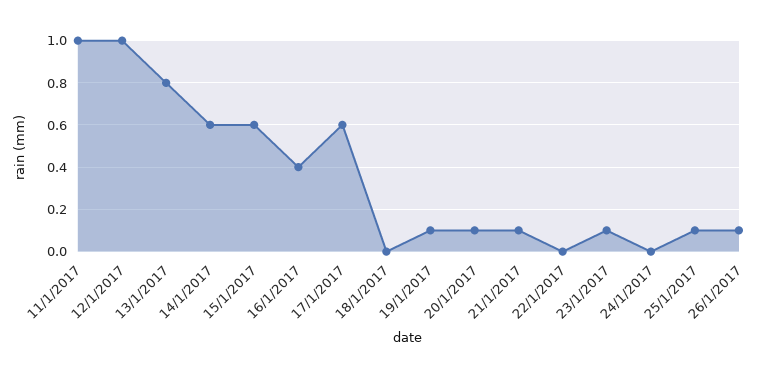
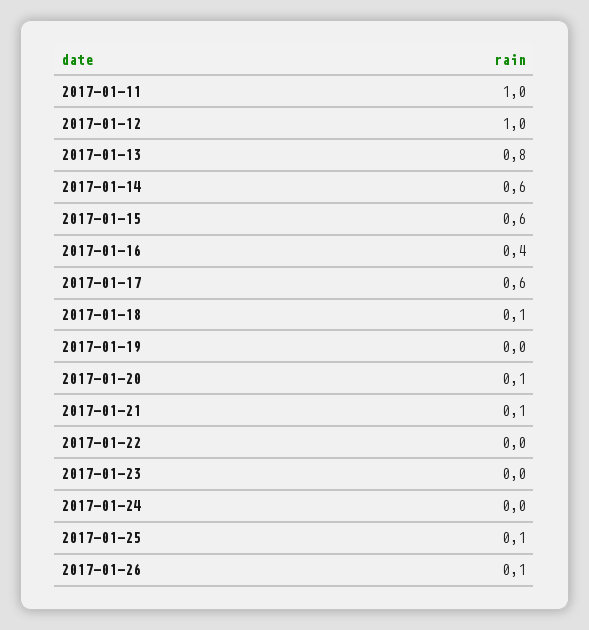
  {
    "11/1/2017": 1,
    "12/1/2017": 1,
    "13/1/2017": 0.8,
    "14/1/2017": 0.6,
    "15/1/2017": 0.6,
    "16/1/2017": 0.4,
    "17/1/2017": 0.6,
-   "18/1/2017": 0,
+   "18/1/2017": 0.1,
-   "19/1/2017": 0.1,
+   "19/1/2017": 0,
    "20/1/2017": 0.1,
    "21/1/2017": 0.1,
    "22/1/2017": 0,
-   "23/1/2017": 0.1,
+   "23/1/2017": 0,
    "24/1/2017": 0,
    "25/1/2017": 0.1,
    "26/1/2017": 0.1
  }

